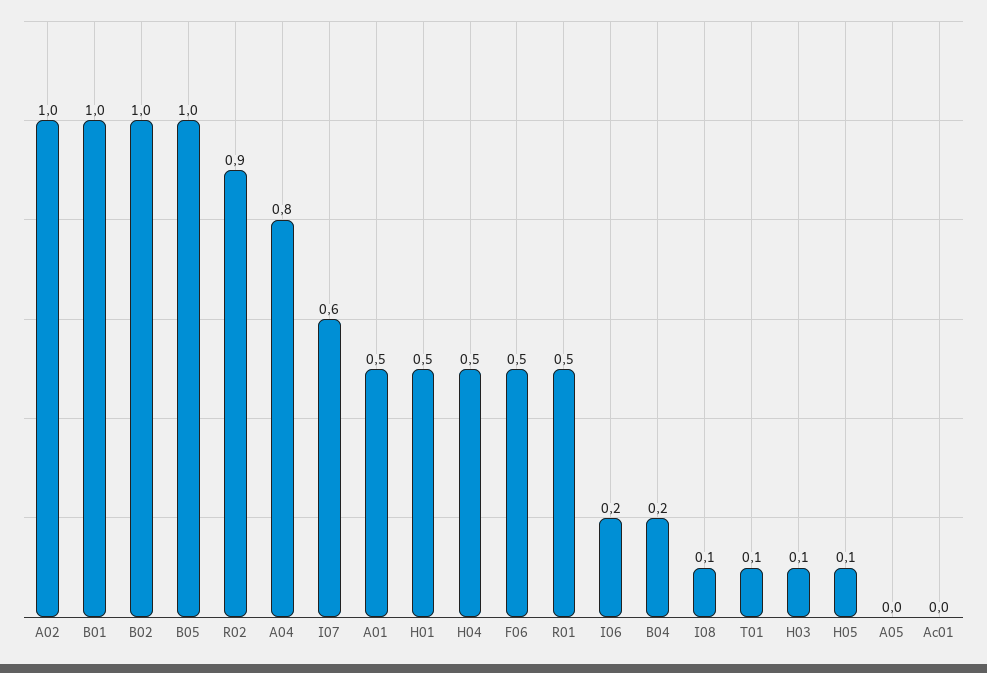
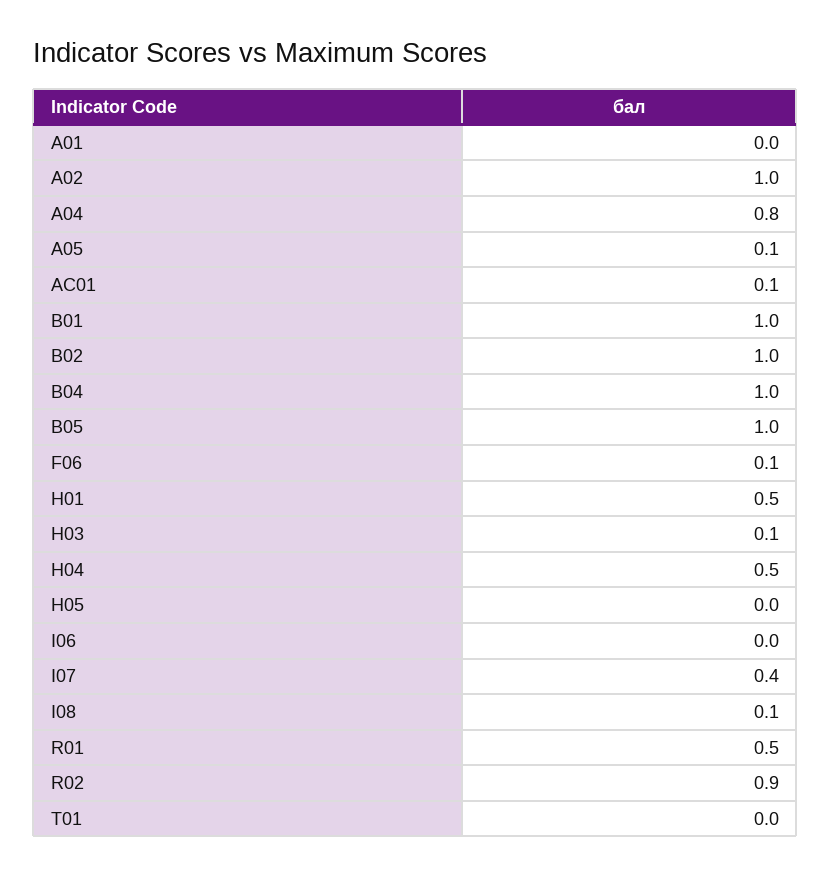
  {
    "A02": 1,
    "B01": 1,
    "B02": 1,
    "B05": 1,
    "R02": 0.9,
    "A04": 0.8,
-   "I07": 0.6,
+   "I07": 0.4,
-   "A01": 0.5,
+   "A01": 0,
    "H01": 0.5,
    "H04": 0.5,
-   "F06": 0.5,
+   "F06": 0.1,
    "R01": 0.5,
-   "I06": 0.2,
+   "I06": 0,
-   "B04": 0.2,
+   "B04": 1,
    "I08": 0.1,
-   "T01": 0.1,
+   "T01": 0,
    "H03": 0.1,
-   "H05": 0.1,
+   "H05": 0,
-   "A05": 0,
+   "A05": 0.1,
-   "Ac01": 0
+   "Ac01": 0.1
  }

